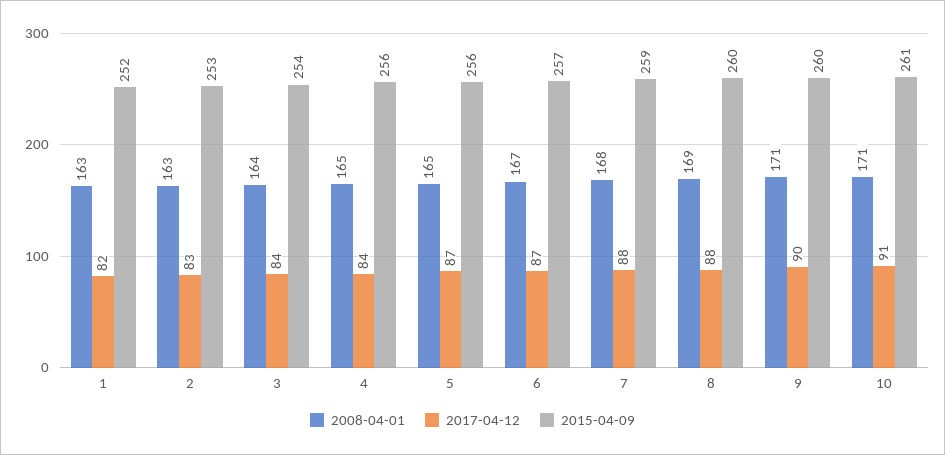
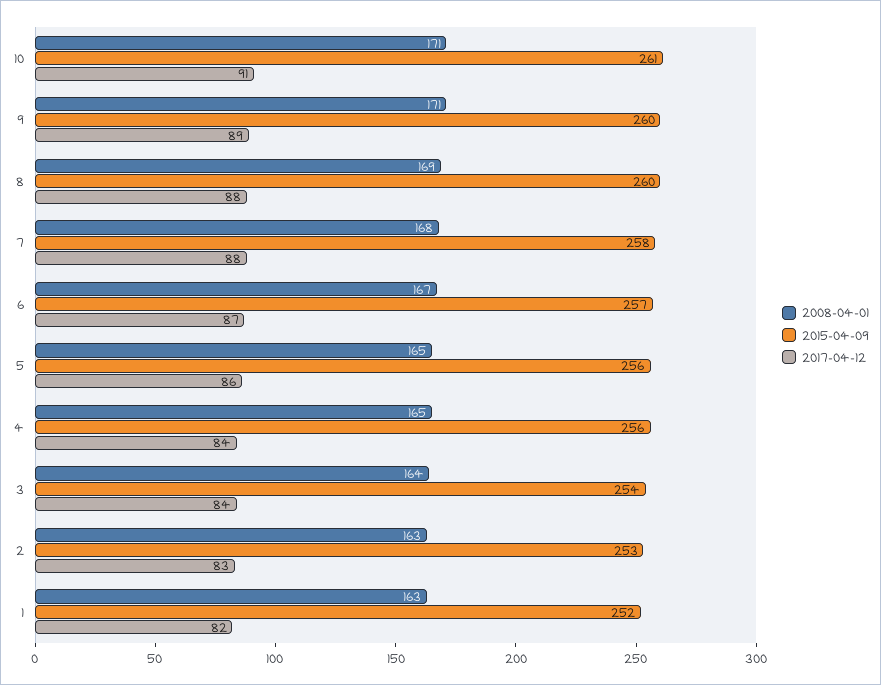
  {
    "2008-04-01": {
      "1": 163,
      "2": 163,
      "3": 164,
      "4": 165,
      "5": 165,
      "6": 167,
      "7": 168,
      "8": 169,
      "9": 171,
      "10": 171
    },
    "2017-04-12": {
      "1": 82,
      "2": 83,
      "3": 84,
      "4": 84,
-     "5": 87,
+     "5": 86,
      "6": 87,
      "7": 88,
      "8": 88,
-     "9": 90,
+     "9": 89,
      "10": 91
    },
    "2015-04-09": {
      "1": 252,
      "2": 253,
      "3": 254,
      "4": 256,
      "5": 256,
      "6": 257,
-     "7": 259,
+     "7": 258,
      "8": 260,
      "9": 260,
      "10": 261
    }
  }

